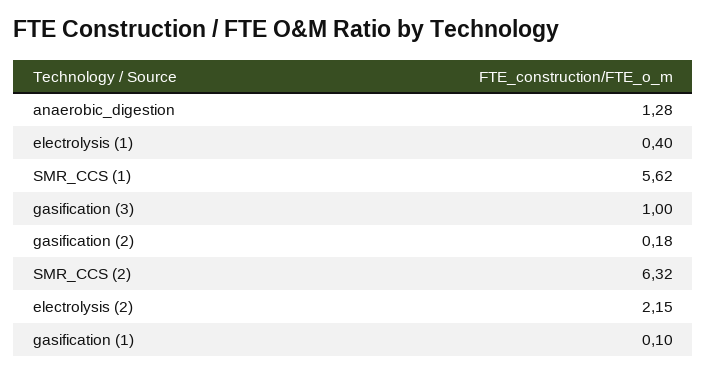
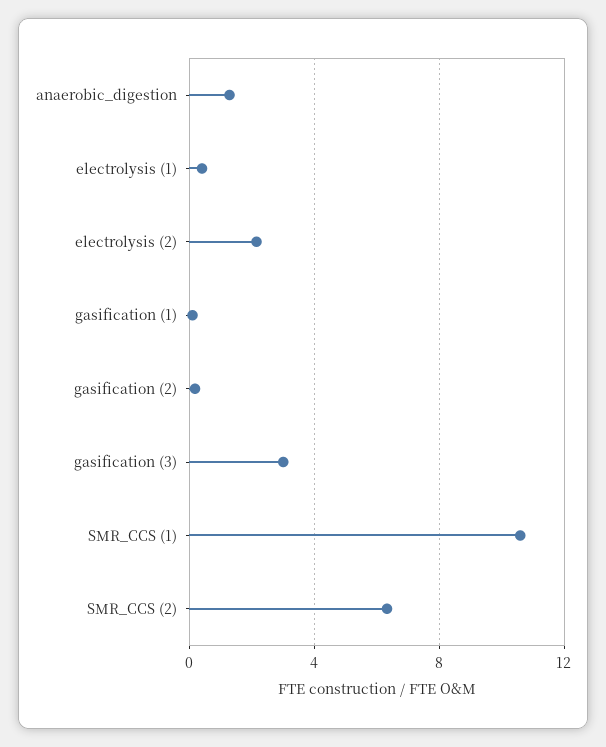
  {
    "anaerobic_digestion": 1.28,
    "electrolysis (1)": 0.4,
-   "SMR_CCS (1)": 5.62,
+   "SMR_CCS (1)": 10.5,
-   "gasification (3)": 1,
+   "gasification (3)": 3,
    "gasification (2)": 0.18,
    "SMR_CCS (2)": 6.32,
    "electrolysis (2)": 2.15,
    "gasification (1)": 0.1
  }

